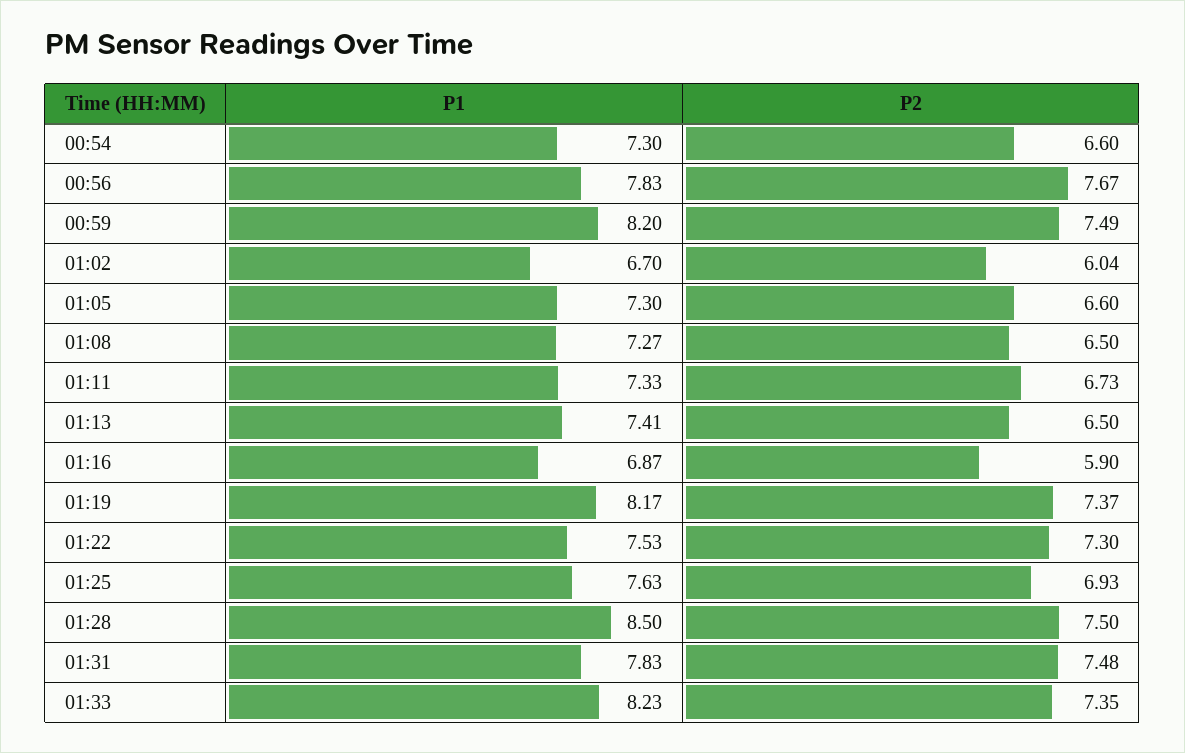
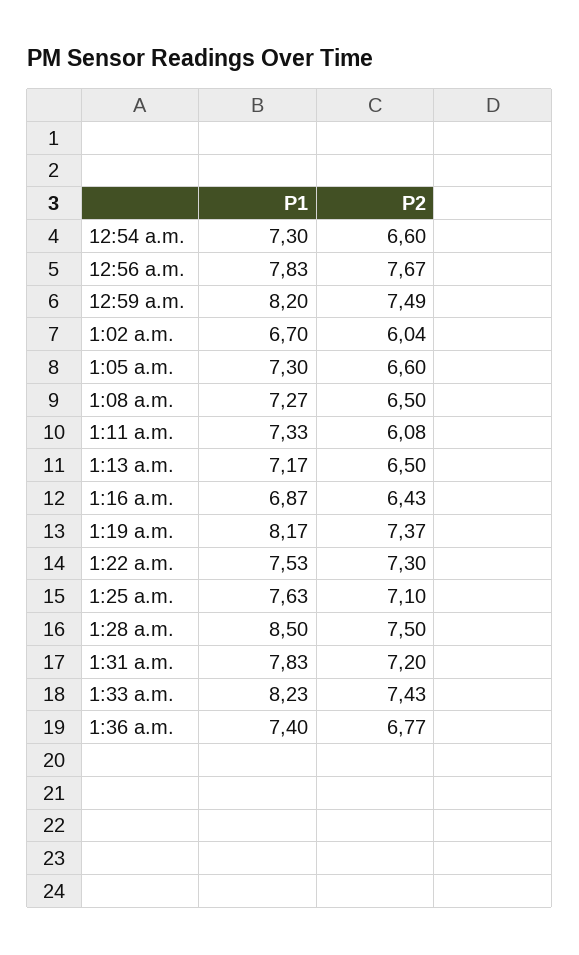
  {
    "P1": {
      "00:54": 7.3,
      "00:56": 7.83,
      "00:59": 8.2,
      "01:02": 6.7,
      "01:05": 7.3,
      "01:08": 7.27,
      "01:11": 7.33,
-     "01:13": 7.41,
+     "01:13": 7.17,
      "01:16": 6.87,
      "01:19": 8.17,
      "01:22": 7.53,
      "01:25": 7.63,
      "01:28": 8.5,
      "01:31": 7.83,
-     "01:33": 8.23
+     "01:33": 8.23,
+     "1:36 a.m.": 7.4
    },
    "P2": {
      "00:54": 6.6,
      "00:56": 7.67,
      "00:59": 7.49,
      "01:02": 6.04,
      "01:05": 6.6,
      "01:08": 6.5,
-     "01:11": 6.73,
+     "01:11": 6.08,
      "01:13": 6.5,
-     "01:16": 5.9,
+     "01:16": 6.43,
      "01:19": 7.37,
      "01:22": 7.3,
-     "01:25": 6.93,
+     "01:25": 7.1,
      "01:28": 7.5,
-     "01:31": 7.48,
+     "01:31": 7.2,
-     "01:33": 7.35
+     "01:33": 7.43,
+     "1:36 a.m.": 6.77
    }
  }

